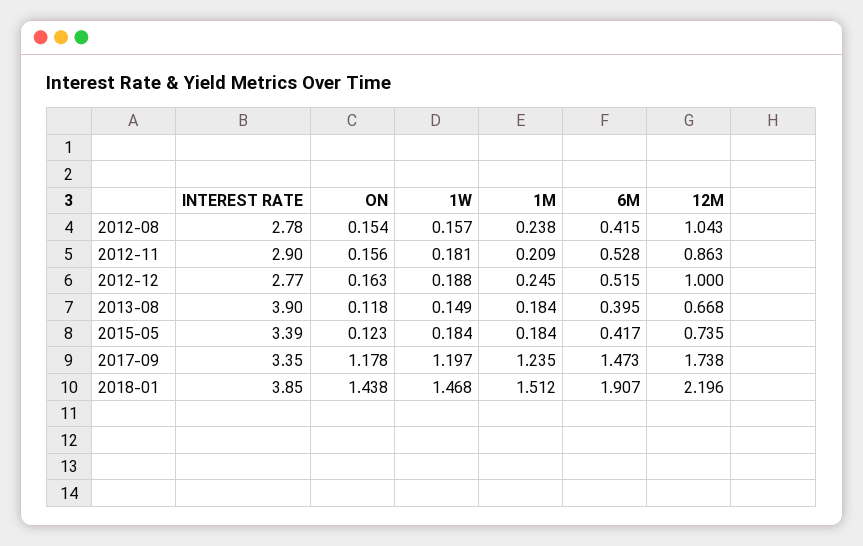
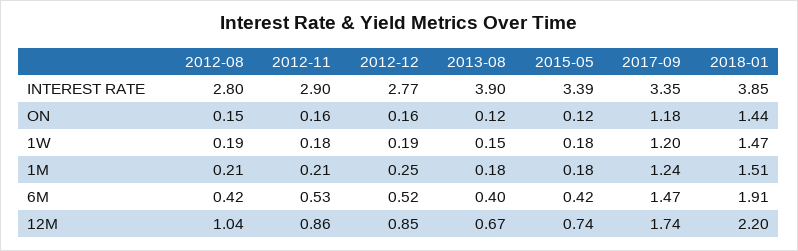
  {
    "INTEREST RATE": {
-     "2012-08": 2.78,
+     "2012-08": 2.8,
      "2012-11": 2.9,
      "2012-12": 2.77,
      "2013-08": 3.9,
      "2015-05": 3.39,
      "2017-09": 3.35,
      "2018-01": 3.85
    },
    "ON": {
      "2012-08": 0.154,
      "2012-11": 0.156,
      "2012-12": 0.163,
      "2013-08": 0.118,
      "2015-05": 0.123,
      "2017-09": 1.178,
      "2018-01": 1.438
    },
    "1W": {
-     "2012-08": 0.157,
+     "2012-08": 0.19,
      "2012-11": 0.181,
      "2012-12": 0.188,
      "2013-08": 0.149,
      "2015-05": 0.184,
      "2017-09": 1.197,
      "2018-01": 1.468
    },
    "1M": {
-     "2012-08": 0.238,
+     "2012-08": 0.21,
      "2012-11": 0.209,
      "2012-12": 0.245,
      "2013-08": 0.184,
      "2015-05": 0.184,
      "2017-09": 1.235,
      "2018-01": 1.512
    },
    "6M": {
      "2012-08": 0.415,
      "2012-11": 0.528,
      "2012-12": 0.515,
      "2013-08": 0.395,
      "2015-05": 0.417,
      "2017-09": 1.473,
      "2018-01": 1.907
    },
    "12M": {
      "2012-08": 1.043,
      "2012-11": 0.863,
-     "2012-12": 1,
+     "2012-12": 0.85,
      "2013-08": 0.668,
      "2015-05": 0.735,
      "2017-09": 1.738,
      "2018-01": 2.196
    }
  }

